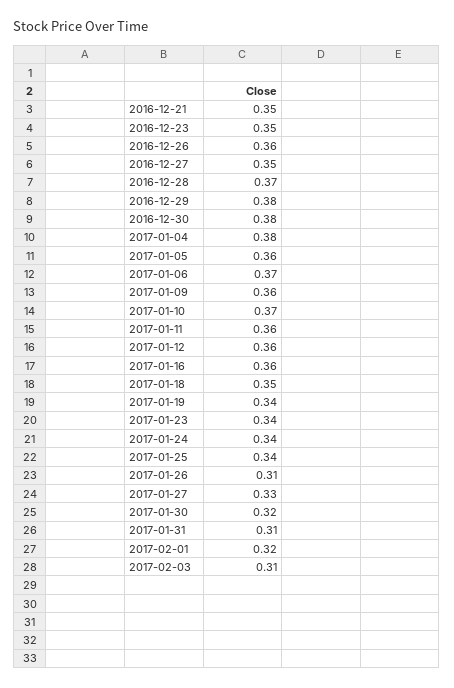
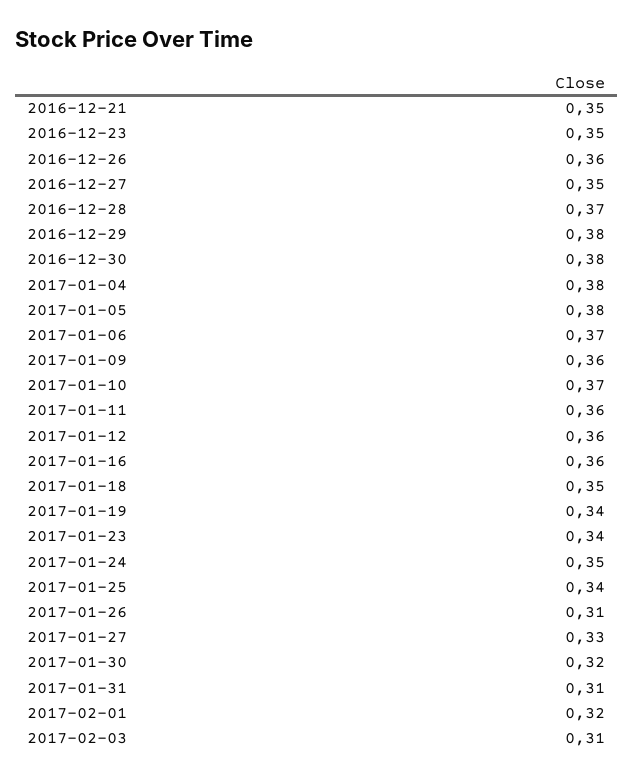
  {
    "2016-12-21": 0.35,
    "2016-12-23": 0.35,
    "2016-12-26": 0.36,
    "2016-12-27": 0.35,
    "2016-12-28": 0.37,
    "2016-12-29": 0.38,
    "2016-12-30": 0.38,
    "2017-01-04": 0.38,
-   "2017-01-05": 0.36,
+   "2017-01-05": 0.38,
    "2017-01-06": 0.37,
    "2017-01-09": 0.36,
    "2017-01-10": 0.37,
    "2017-01-11": 0.36,
    "2017-01-12": 0.36,
    "2017-01-16": 0.36,
    "2017-01-18": 0.35,
    "2017-01-19": 0.34,
    "2017-01-23": 0.34,
-   "2017-01-24": 0.34,
+   "2017-01-24": 0.35,
    "2017-01-25": 0.34,
    "2017-01-26": 0.31,
    "2017-01-27": 0.33,
    "2017-01-30": 0.32,
    "2017-01-31": 0.31,
    "2017-02-01": 0.32,
    "2017-02-03": 0.31
  }

